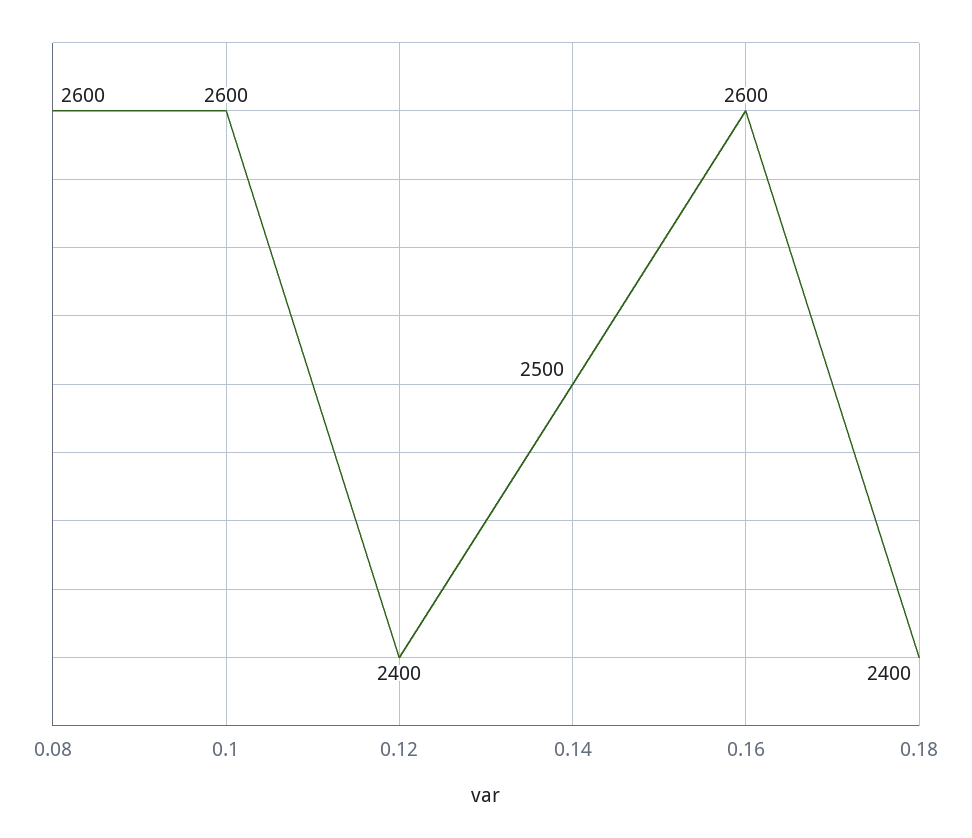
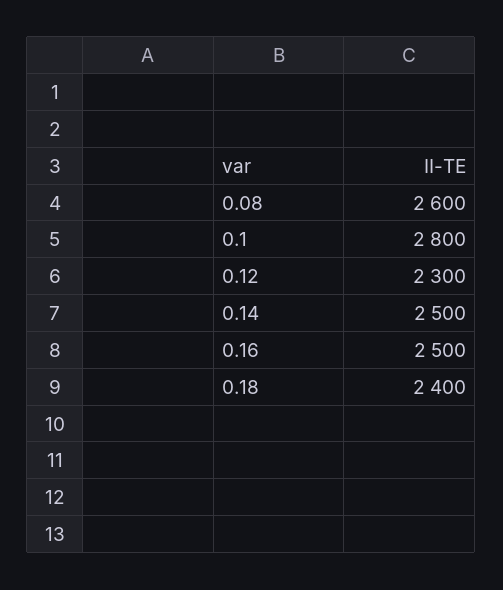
  {
    "0.08": 2600,
-   "0.1": 2600,
+   "0.1": 2800,
-   "0.12": 2400,
+   "0.12": 2300,
    "0.14": 2500,
-   "0.16": 2600,
+   "0.16": 2500,
    "0.18": 2400
  }

